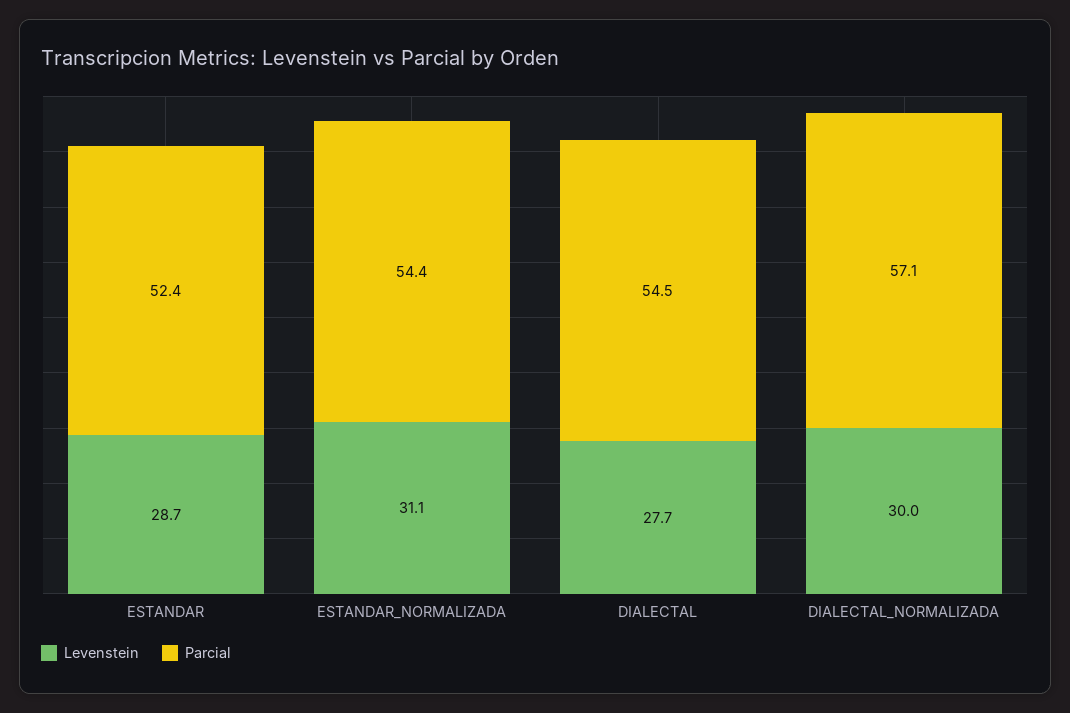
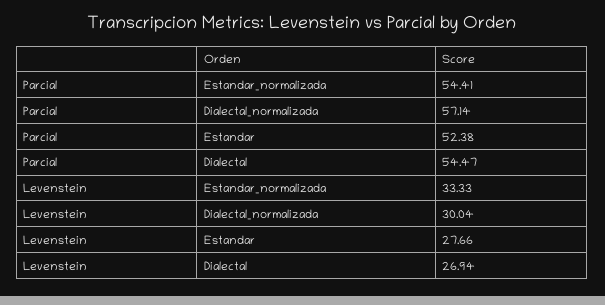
  {
    "Levenstein": {
-     "ESTANDAR": 28.7,
+     "ESTANDAR": 27.66,
-     "ESTANDAR_NORMALIZADA": 31.1,
+     "ESTANDAR_NORMALIZADA": 33.33,
-     "DIALECTAL": 27.7,
+     "DIALECTAL": 26.94,
      "DIALECTAL_NORMALIZADA": 30.04
    },
    "Parcial": {
      "ESTANDAR": 52.38,
      "ESTANDAR_NORMALIZADA": 54.41,
      "DIALECTAL": 54.47,
      "DIALECTAL_NORMALIZADA": 57.14
    }
  }

